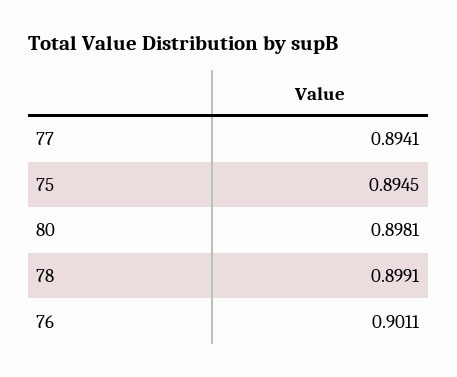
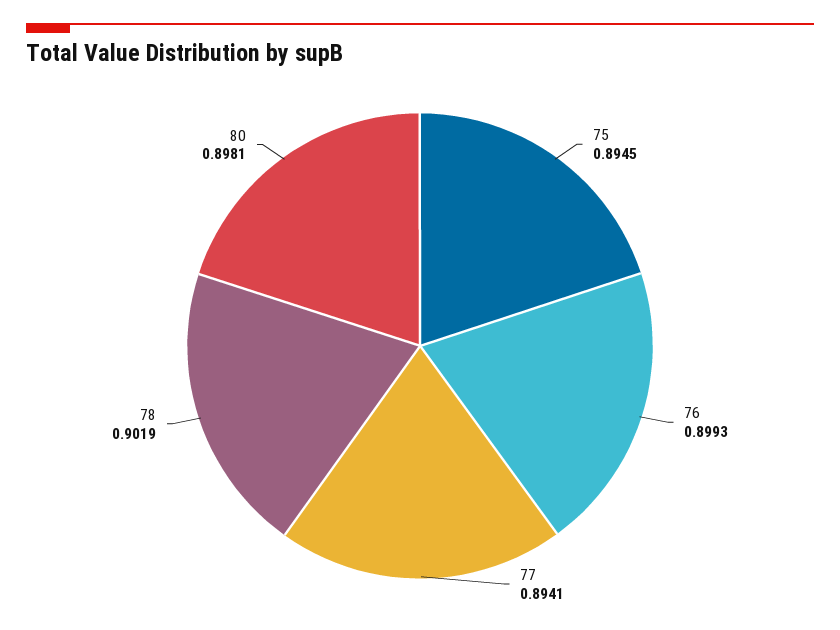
  {
    "77": 0.8941,
    "75": 0.8945,
    "80": 0.8981,
-   "78": 0.8991,
+   "78": 0.9019,
-   "76": 0.9011
+   "76": 0.8993
  }

